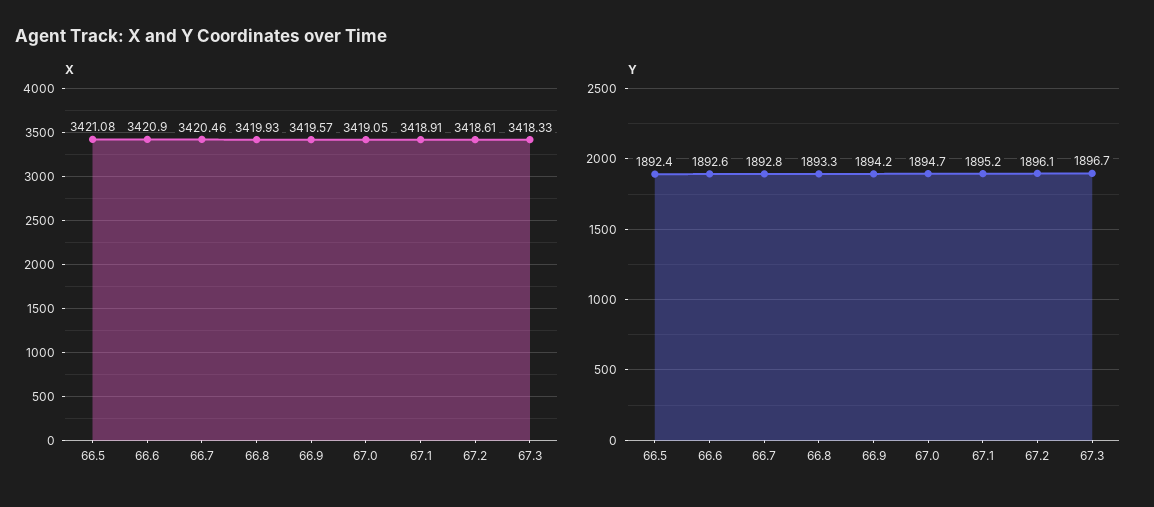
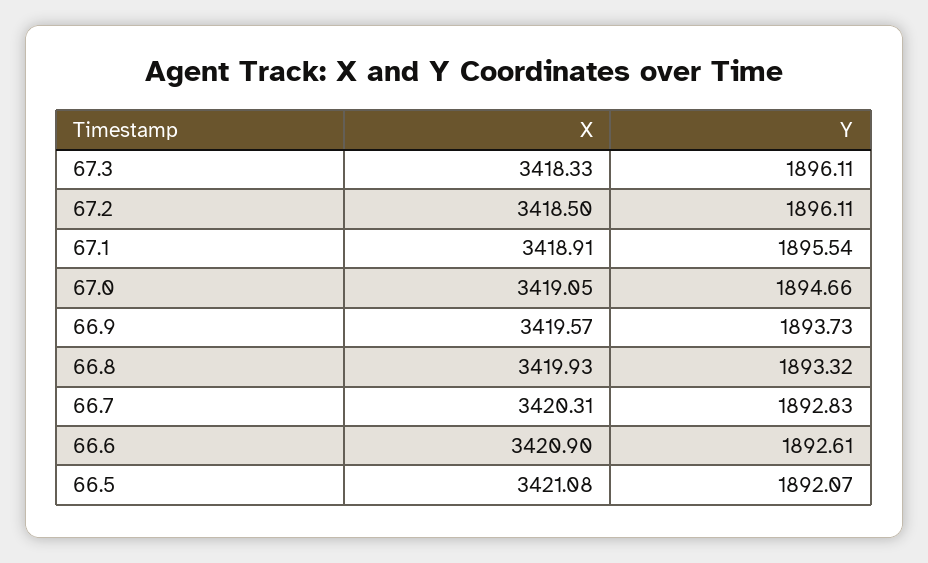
  {
    "X": {
      "66.5": 3421.08,
      "66.6": 3420.9,
-     "66.7": 3420.46,
+     "66.7": 3420.31,
      "66.8": 3419.93,
      "66.9": 3419.57,
      "67.0": 3419.05,
      "67.1": 3418.91,
-     "67.2": 3418.61,
+     "67.2": 3418.5,
      "67.3": 3418.33
    },
    "Y": {
-     "66.5": 1892.4,
+     "66.5": 1892.07,
      "66.6": 1892.61,
      "66.7": 1892.83,
      "66.8": 1893.32,
-     "66.9": 1894.2,
+     "66.9": 1893.73,
      "67.0": 1894.66,
-     "67.1": 1895.2,
+     "67.1": 1895.54,
      "67.2": 1896.11,
-     "67.3": 1896.7
+     "67.3": 1896.11
    }
  }

